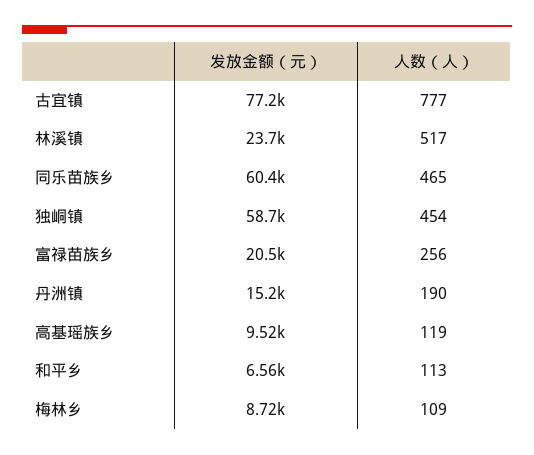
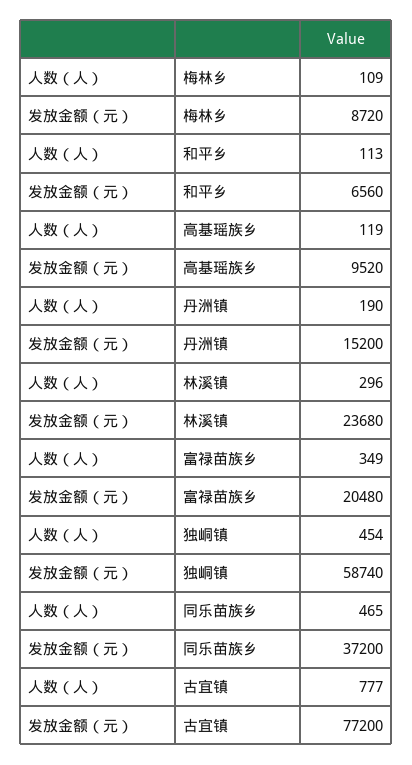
  {
    "发放金额（元）": {
      "古宜镇": 77200,
      "林溪镇": 23680,
-     "同乐苗族乡": 60400,
+     "同乐苗族乡": 37200,
      "独峒镇": 58740,
      "富禄苗族乡": 20480,
      "丹洲镇": 15200,
      "高基瑶族乡": 9520,
      "和平乡": 6560,
      "梅林乡": 8720
    },
    "人数（人）": {
      "古宜镇": 777,
-     "林溪镇": 517,
+     "林溪镇": 296,
      "同乐苗族乡": 465,
      "独峒镇": 454,
-     "富禄苗族乡": 256,
+     "富禄苗族乡": 349,
      "丹洲镇": 190,
      "高基瑶族乡": 119,
      "和平乡": 113,
      "梅林乡": 109
    }
  }

